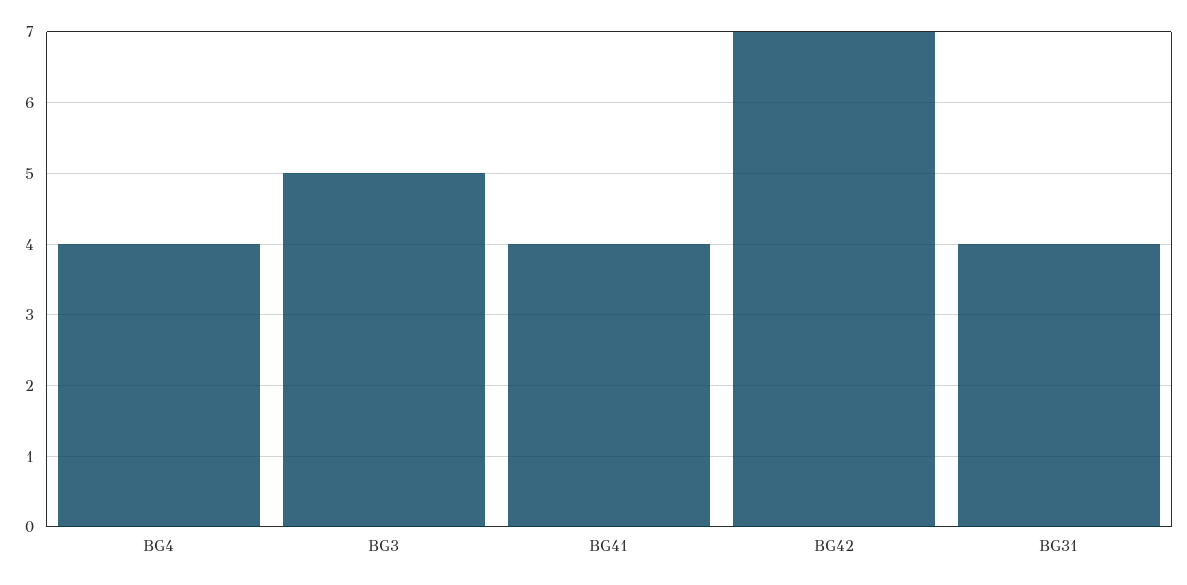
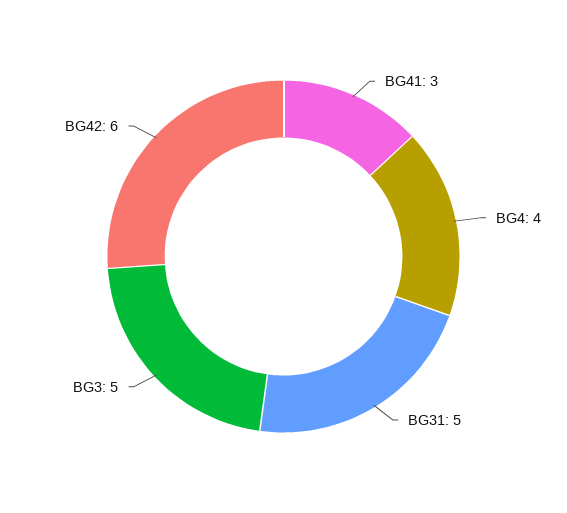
  {
    "BG4": 4,
    "BG3": 5,
-   "BG41": 4,
+   "BG41": 3,
-   "BG42": 7,
+   "BG42": 6,
-   "BG31": 4
+   "BG31": 5
  }

